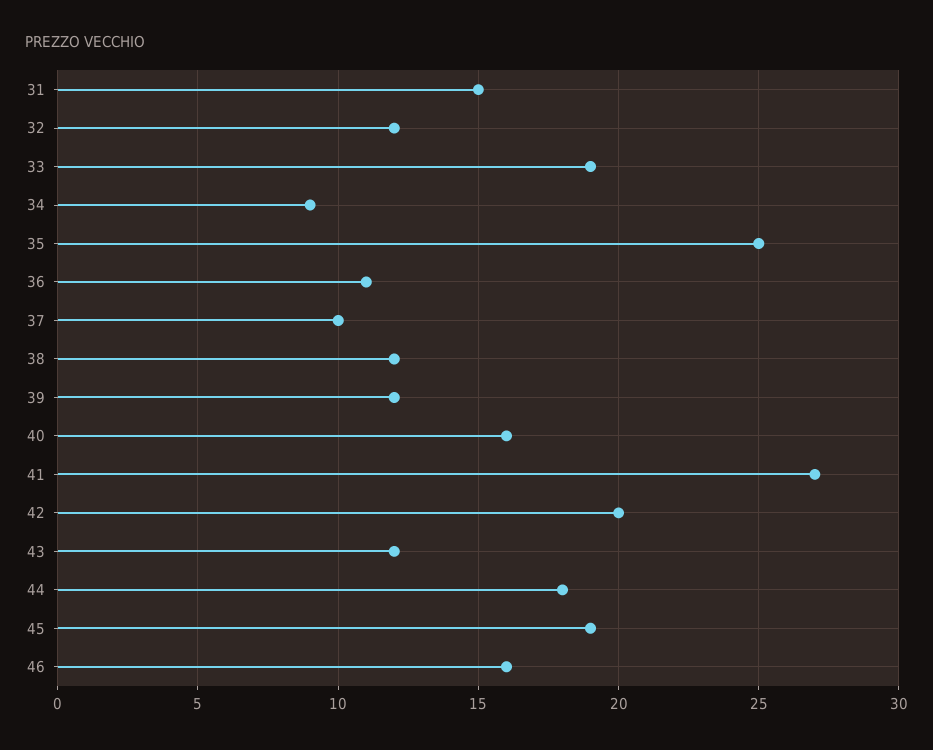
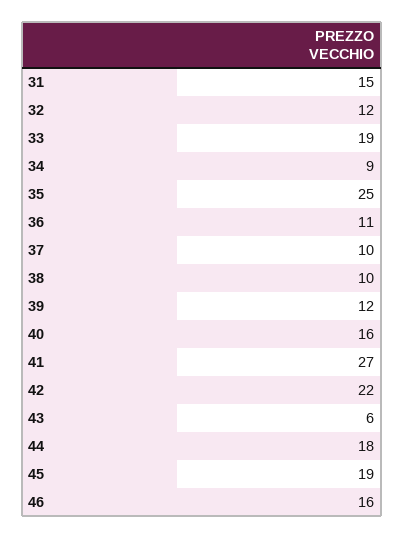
  {
    "31": 15,
    "32": 12,
    "33": 19,
    "34": 9,
    "35": 25,
    "36": 11,
    "37": 10,
-   "38": 12,
+   "38": 10,
    "39": 12,
    "40": 16,
    "41": 27,
-   "42": 20,
+   "42": 22,
-   "43": 12,
+   "43": 6,
    "44": 18,
    "45": 19,
    "46": 16
  }

